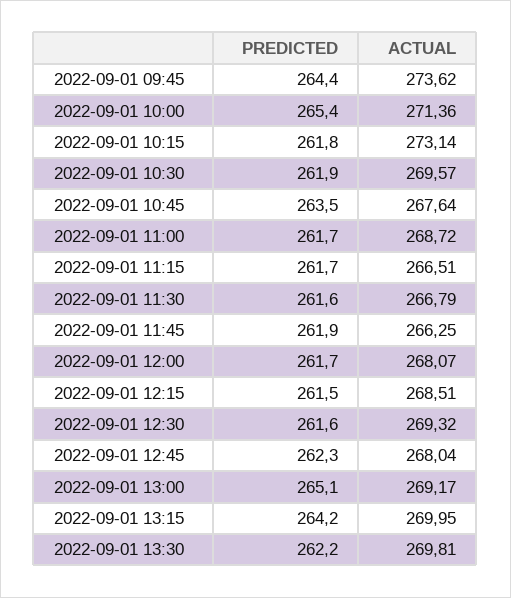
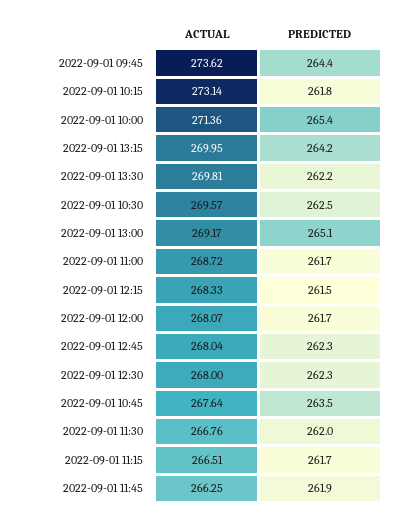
  {
    "PREDICTED": {
      "2022-09-01 09:45": 264.4,
      "2022-09-01 10:00": 265.4,
      "2022-09-01 10:15": 261.8,
-     "2022-09-01 10:30": 261.9,
+     "2022-09-01 10:30": 262.5,
      "2022-09-01 10:45": 263.5,
      "2022-09-01 11:00": 261.7,
      "2022-09-01 11:15": 261.7,
-     "2022-09-01 11:30": 261.6,
+     "2022-09-01 11:30": 262,
      "2022-09-01 11:45": 261.9,
      "2022-09-01 12:00": 261.7,
      "2022-09-01 12:15": 261.5,
-     "2022-09-01 12:30": 261.6,
+     "2022-09-01 12:30": 262.3,
      "2022-09-01 12:45": 262.3,
      "2022-09-01 13:00": 265.1,
      "2022-09-01 13:15": 264.2,
      "2022-09-01 13:30": 262.2
    },
    "ACTUAL": {
      "2022-09-01 09:45": 273.62,
      "2022-09-01 10:00": 271.36,
      "2022-09-01 10:15": 273.14,
      "2022-09-01 10:30": 269.57,
      "2022-09-01 10:45": 267.64,
      "2022-09-01 11:00": 268.72,
      "2022-09-01 11:15": 266.51,
-     "2022-09-01 11:30": 266.79,
+     "2022-09-01 11:30": 266.76,
      "2022-09-01 11:45": 266.25,
      "2022-09-01 12:00": 268.07,
-     "2022-09-01 12:15": 268.51,
+     "2022-09-01 12:15": 268.33,
-     "2022-09-01 12:30": 269.32,
+     "2022-09-01 12:30": 268,
      "2022-09-01 12:45": 268.04,
      "2022-09-01 13:00": 269.17,
      "2022-09-01 13:15": 269.95,
      "2022-09-01 13:30": 269.81
    }
  }

